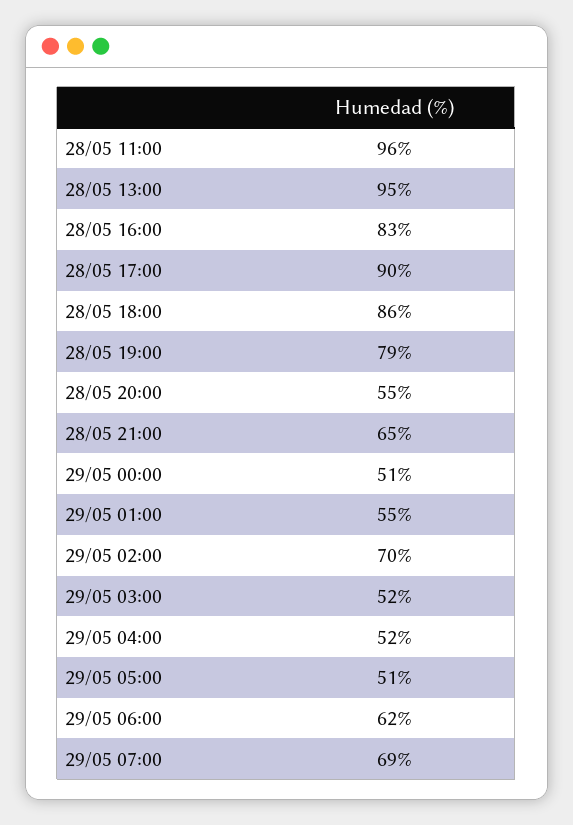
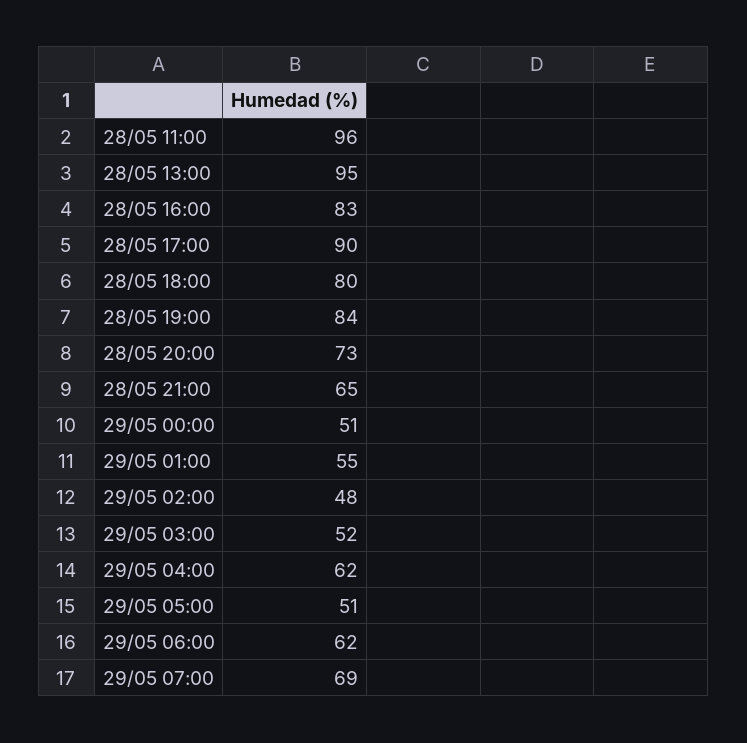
  {
    "28/05 11:00": 96,
    "28/05 13:00": 95,
    "28/05 16:00": 83,
    "28/05 17:00": 90,
-   "28/05 18:00": 86,
+   "28/05 18:00": 80,
-   "28/05 19:00": 79,
+   "28/05 19:00": 84,
-   "28/05 20:00": 55,
+   "28/05 20:00": 73,
    "28/05 21:00": 65,
    "29/05 00:00": 51,
    "29/05 01:00": 55,
-   "29/05 02:00": 70,
+   "29/05 02:00": 48,
    "29/05 03:00": 52,
-   "29/05 04:00": 52,
+   "29/05 04:00": 62,
    "29/05 05:00": 51,
    "29/05 06:00": 62,
    "29/05 07:00": 69
  }

